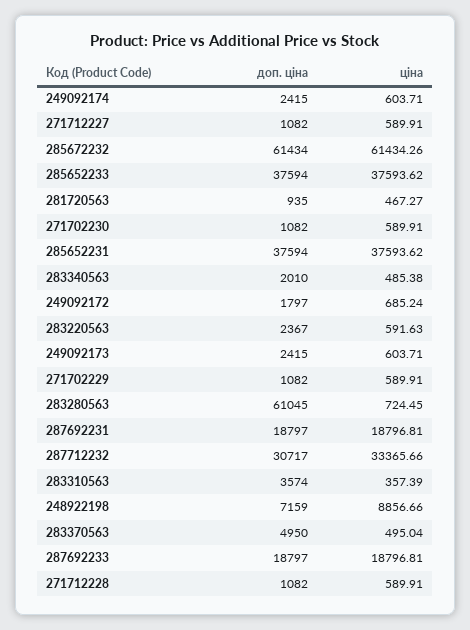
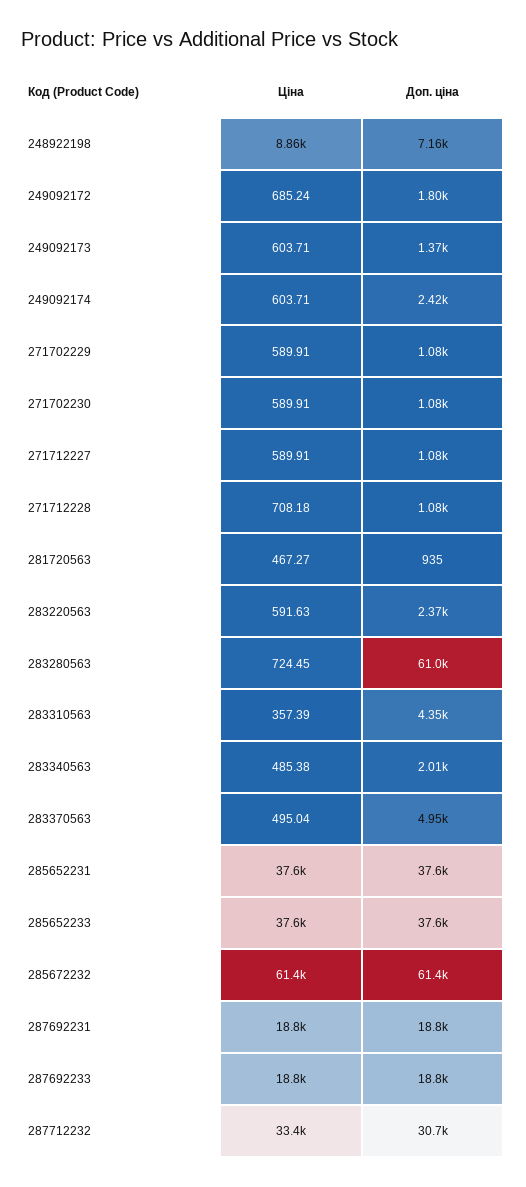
  {
    "доп. ціна": {
      "249092174": 2415,
      "271712227": 1082,
      "285672232": 61434,
      "285652233": 37594,
      "281720563": 935,
      "271702230": 1082,
      "285652231": 37594,
      "283340563": 2010,
      "249092172": 1797,
      "283220563": 2367,
-     "249092173": 2415,
+     "249092173": 1370,
      "271702229": 1082,
      "283280563": 61045,
      "287692231": 18797,
      "287712232": 30717,
-     "283310563": 3574,
+     "283310563": 4350,
      "248922198": 7159,
      "283370563": 4950,
      "287692233": 18797,
      "271712228": 1082
    },
    "ціна": {
      "249092174": 603.71,
      "271712227": 589.91,
      "285672232": 61434.26,
      "285652233": 37593.62,
      "281720563": 467.27,
      "271702230": 589.91,
      "285652231": 37593.62,
      "283340563": 485.38,
      "249092172": 685.24,
      "283220563": 591.63,
      "249092173": 603.71,
      "271702229": 589.91,
      "283280563": 724.45,
      "287692231": 18796.81,
      "287712232": 33365.66,
      "283310563": 357.39,
      "248922198": 8856.66,
      "283370563": 495.04,
      "287692233": 18796.81,
-     "271712228": 589.91
+     "271712228": 708.18
    }
  }

